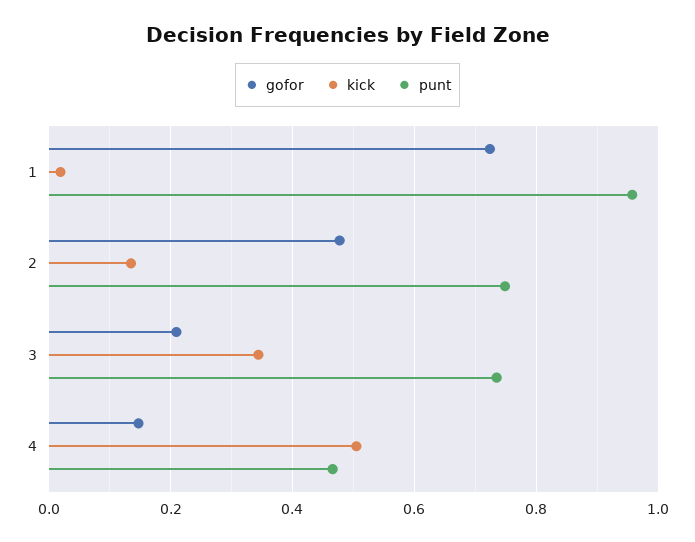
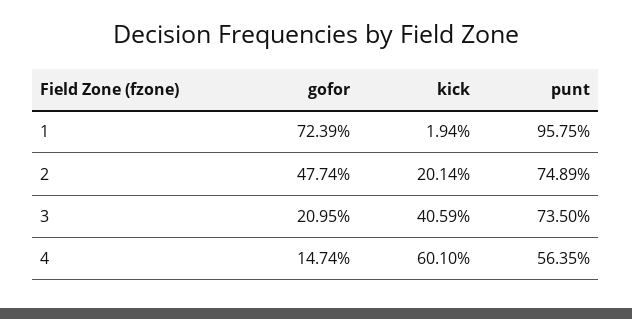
  {
    "gofor": {
      "1": 0.7239,
      "2": 0.4774,
      "3": 0.2095,
      "4": 0.1474
    },
    "kick": {
      "1": 0.0194,
-     "2": 0.14,
+     "2": 0.2014,
-     "3": 0.34,
+     "3": 0.4059,
-     "4": 0.5
+     "4": 0.601
    },
    "punt": {
      "1": 0.9575,
      "2": 0.7489,
      "3": 0.735,
-     "4": 0.46
+     "4": 0.5635
    }
  }

